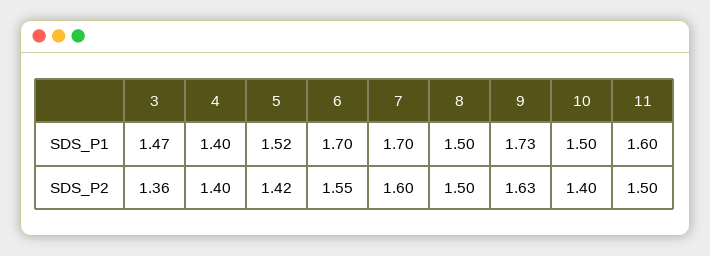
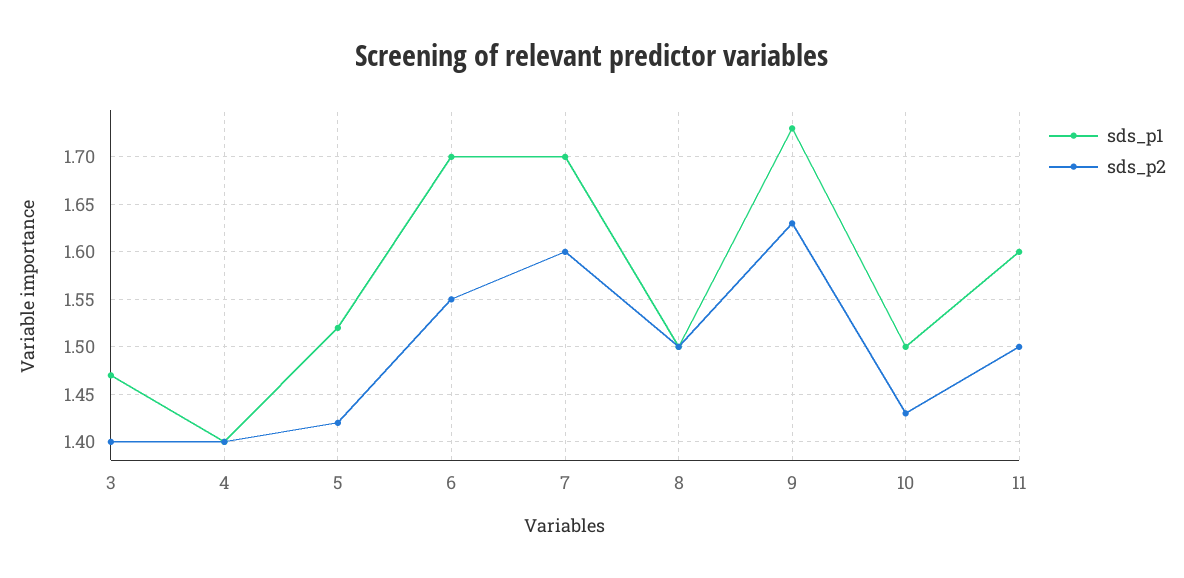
  {
    "SDS_P1": {
      "3": 1.47,
      "4": 1.4,
      "5": 1.52,
      "6": 1.7,
      "7": 1.7,
      "8": 1.5,
      "9": 1.73,
      "10": 1.5,
      "11": 1.6
    },
    "SDS_P2": {
-     "3": 1.36,
+     "3": 1.4,
      "4": 1.4,
      "5": 1.42,
      "6": 1.55,
      "7": 1.6,
      "8": 1.5,
      "9": 1.63,
-     "10": 1.4,
+     "10": 1.43,
      "11": 1.5
    }
  }

